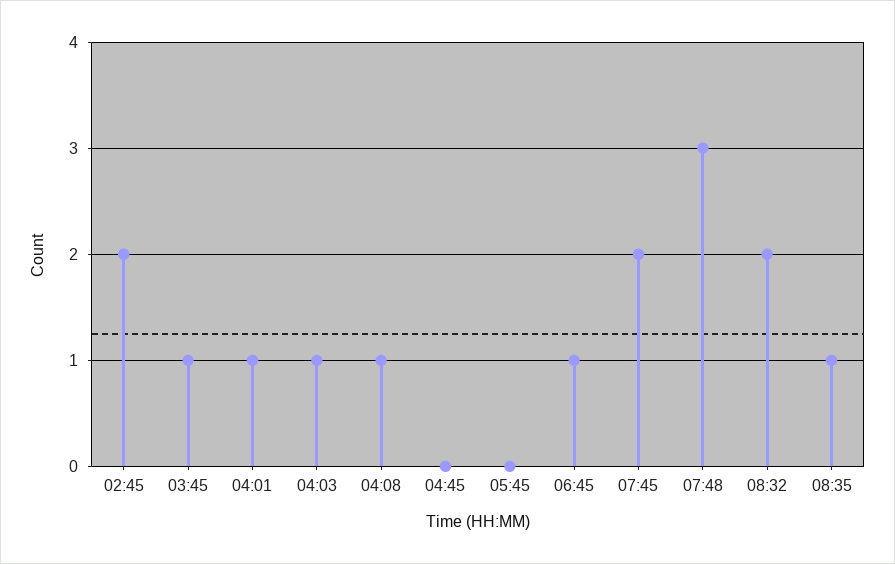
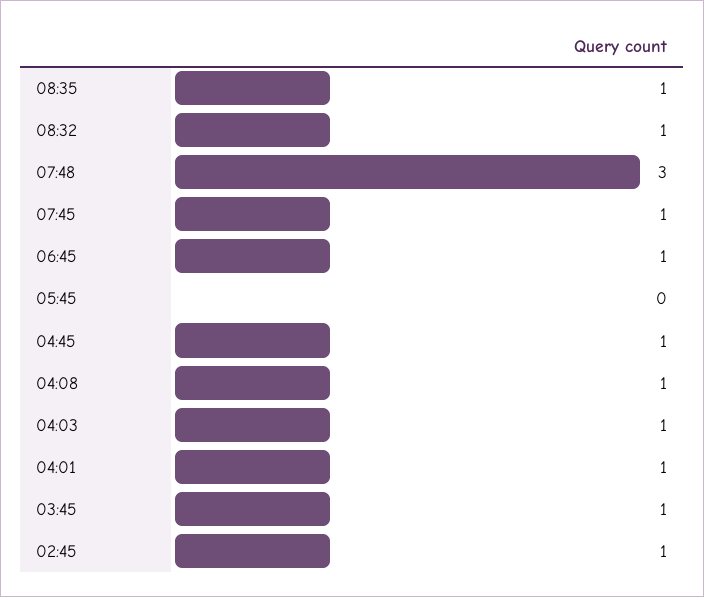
  {
-   "02:45": 2,
+   "02:45": 1,
    "03:45": 1,
    "04:01": 1,
    "04:03": 1,
    "04:08": 1,
-   "04:45": 0,
+   "04:45": 1,
    "05:45": 0,
    "06:45": 1,
-   "07:45": 2,
+   "07:45": 1,
    "07:48": 3,
-   "08:32": 2,
+   "08:32": 1,
    "08:35": 1
  }

